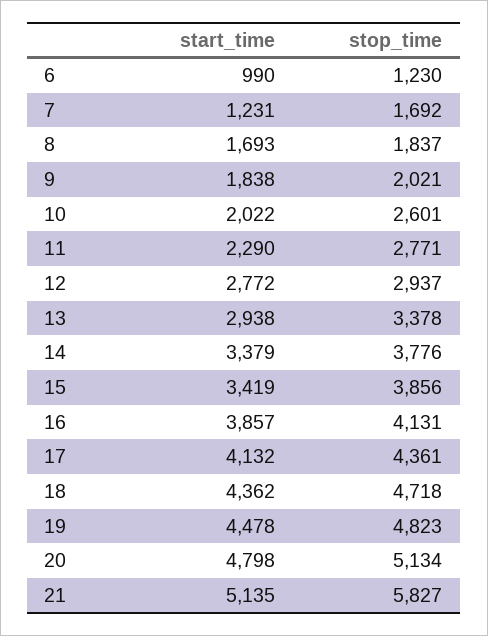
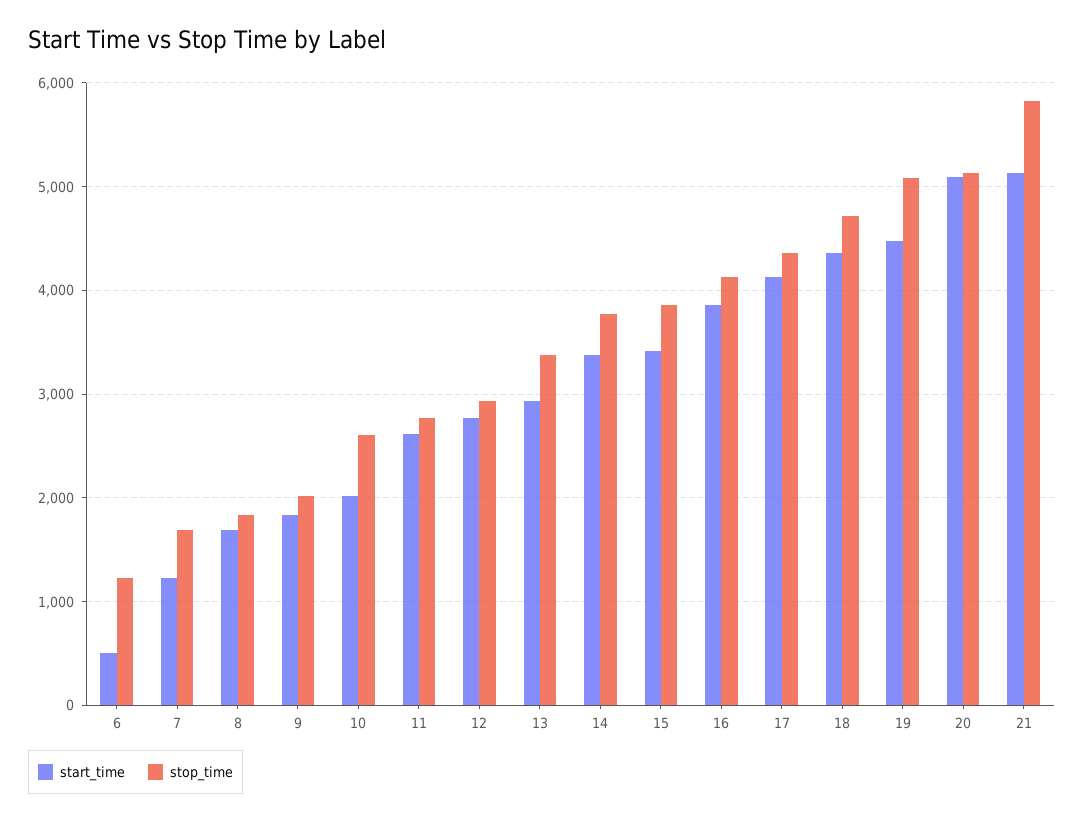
  {
    "start_time": {
-     "6": 990,
+     "6": 500,
      "7": 1231,
      "8": 1693,
      "9": 1838,
      "10": 2022,
-     "11": 2290,
+     "11": 2600,
      "12": 2772,
      "13": 2938,
      "14": 3379,
      "15": 3419,
      "16": 3857,
      "17": 4132,
      "18": 4362,
      "19": 4478,
-     "20": 4798,
+     "20": 5100,
      "21": 5135
    },
    "stop_time": {
      "6": 1230,
      "7": 1692,
      "8": 1837,
      "9": 2021,
      "10": 2601,
      "11": 2771,
      "12": 2937,
      "13": 3378,
      "14": 3776,
      "15": 3856,
      "16": 4131,
      "17": 4361,
      "18": 4718,
-     "19": 4823,
+     "19": 5100,
      "20": 5134,
      "21": 5827
    }
  }

